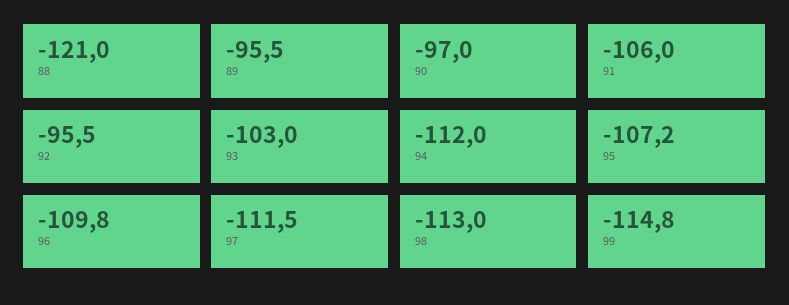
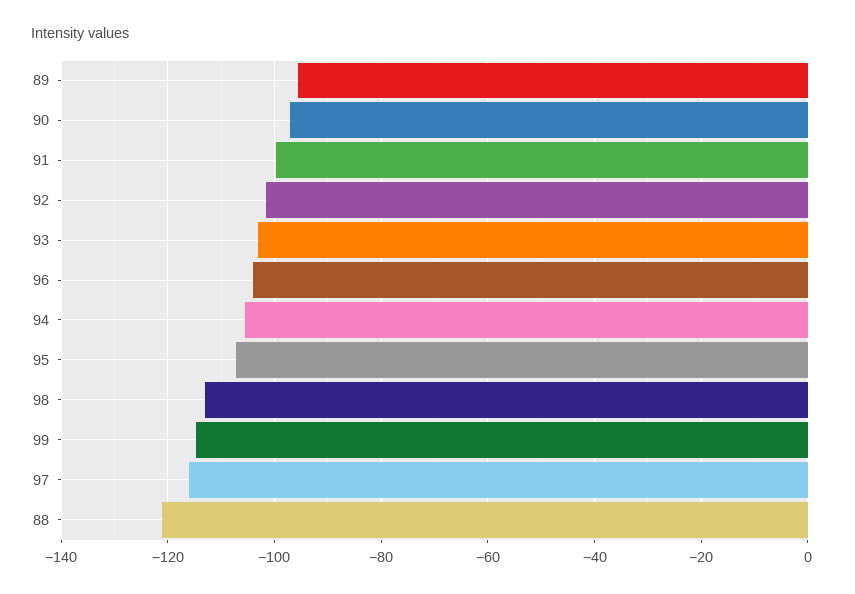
  {
    "88": -121,
    "89": -95.5,
    "90": -97,
-   "91": -106,
+   "91": -100,
-   "92": -95.5,
+   "92": -102,
    "93": -103,
-   "94": -112,
+   "94": -106,
    "95": -107.2,
-   "96": -109.8,
+   "96": -104,
-   "97": -111.5,
+   "97": -116,
    "98": -113,
    "99": -114.8
  }

